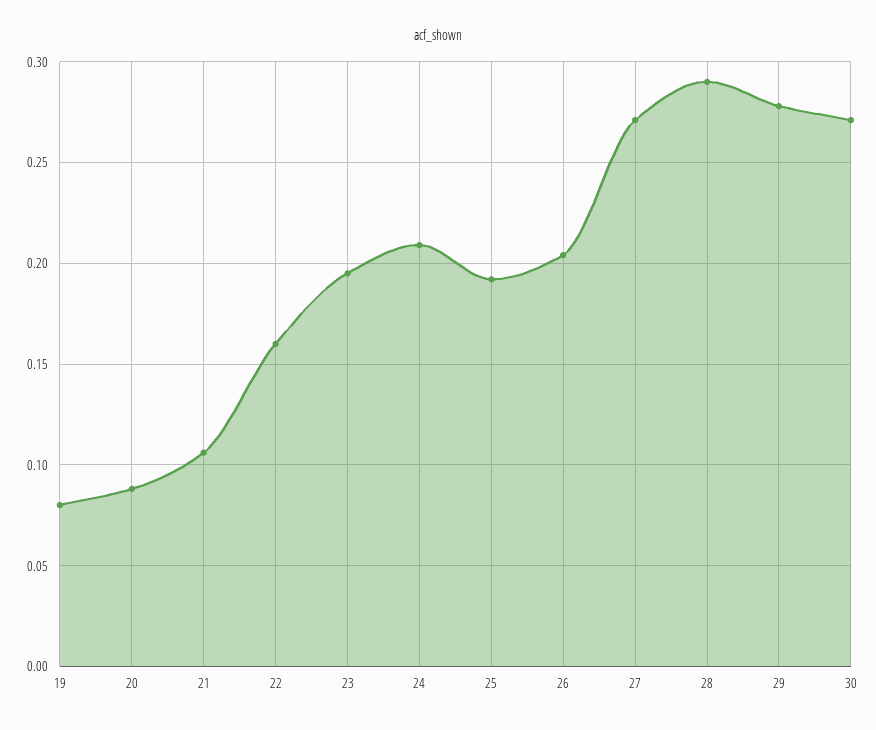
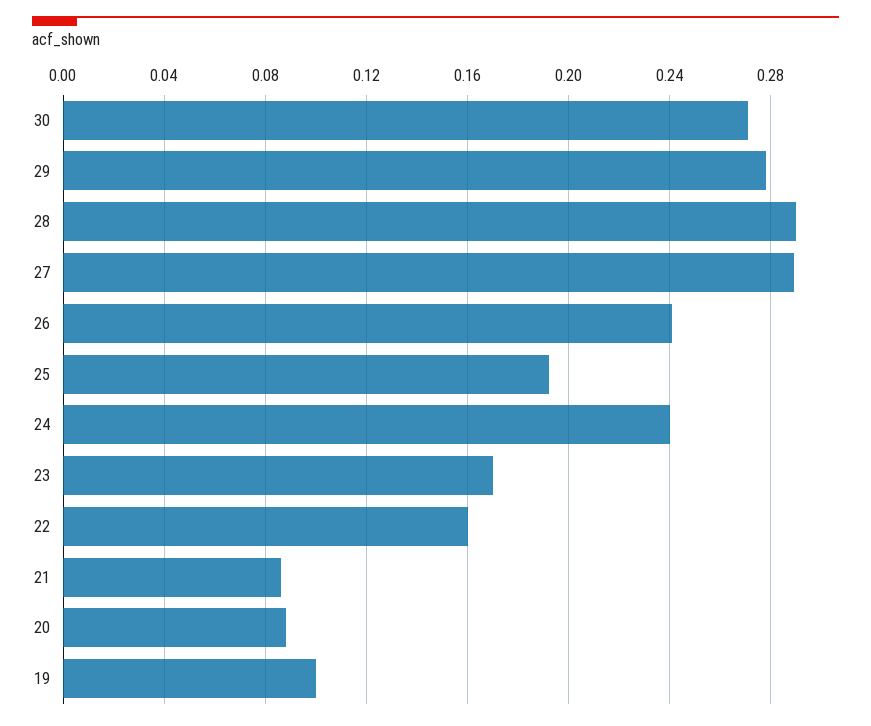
  {
-   "19": 0.08,
+   "19": 0.1,
    "20": 0.09,
-   "21": 0.105,
+   "21": 0.085,
    "22": 0.16,
-   "23": 0.195,
+   "23": 0.17,
-   "24": 0.21,
+   "24": 0.24,
    "25": 0.19,
-   "26": 0.205,
+   "26": 0.24,
-   "27": 0.27,
+   "27": 0.29,
    "28": 0.29,
    "29": 0.28,
    "30": 0.27
  }

